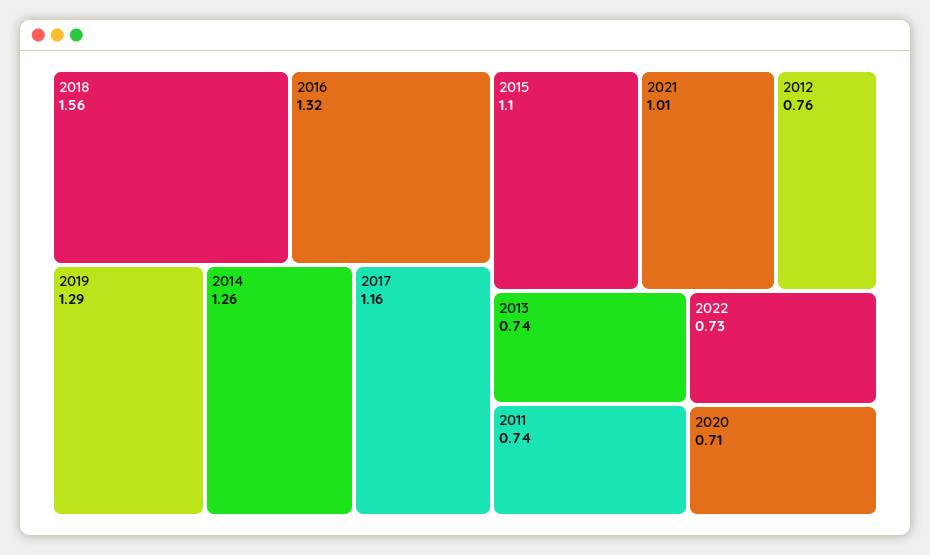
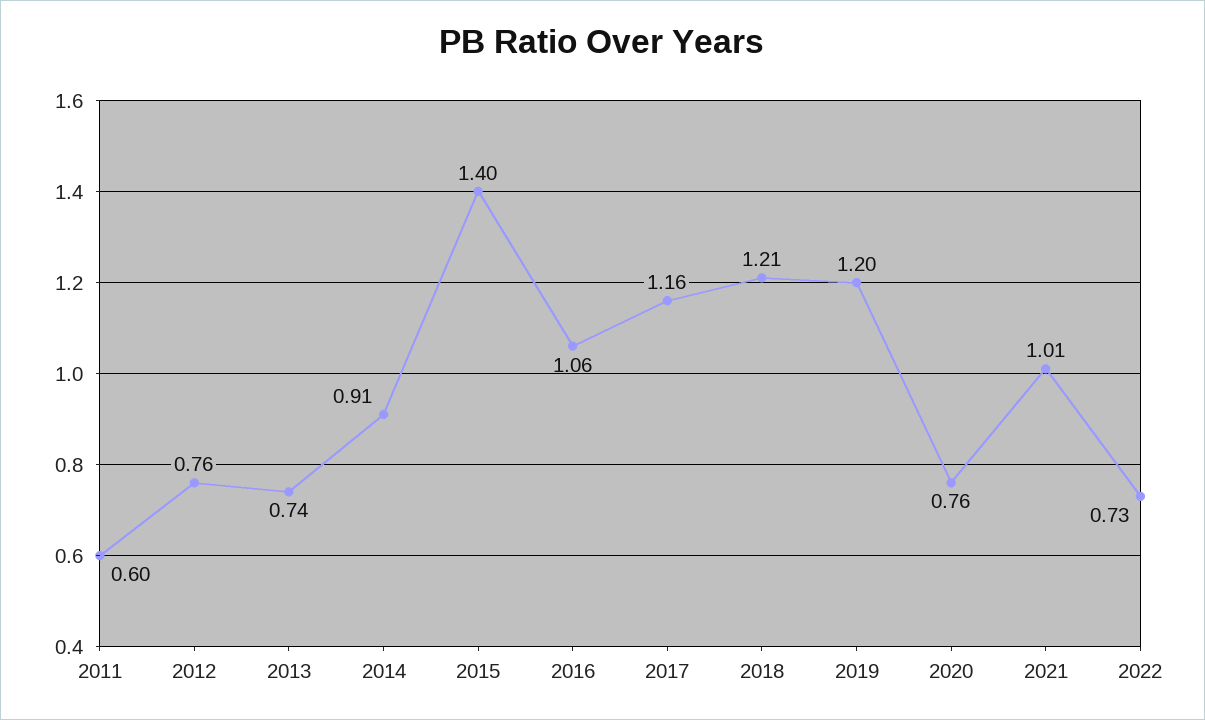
  {
-   "2018": 1.56,
+   "2018": 1.21,
-   "2016": 1.32,
+   "2016": 1.06,
-   "2019": 1.29,
+   "2019": 1.2,
-   "2014": 1.26,
+   "2014": 0.91,
    "2017": 1.16,
-   "2015": 1.1,
+   "2015": 1.4,
    "2021": 1.01,
    "2012": 0.76,
    "2013": 0.74,
-   "2011": 0.74,
+   "2011": 0.6,
    "2022": 0.73,
-   "2020": 0.71
+   "2020": 0.76
  }

